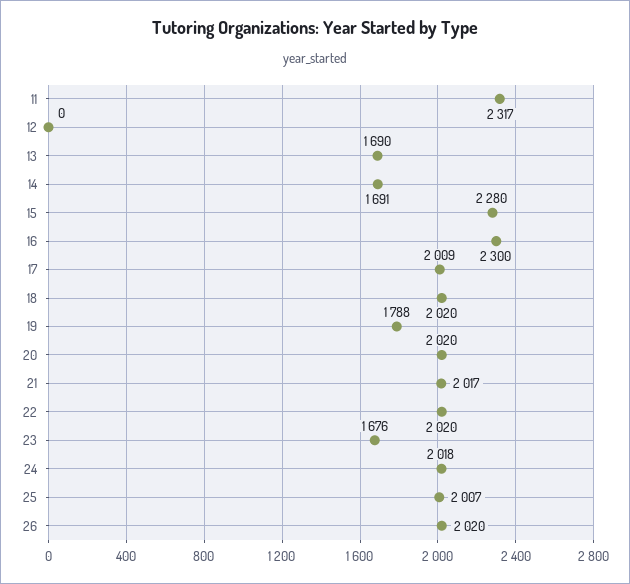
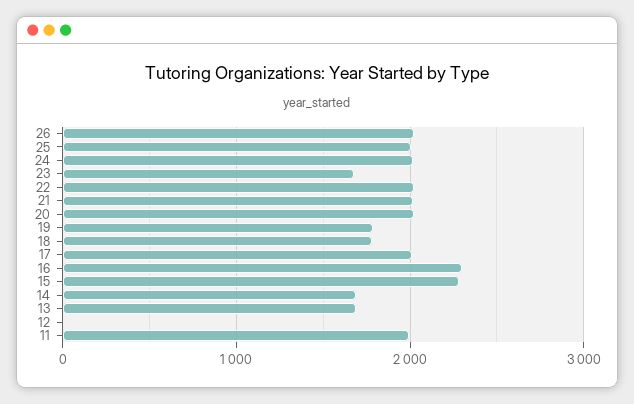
  {
-   "11": 2317,
+   "11": 2000,
    "12": 0,
    "13": 1690,
    "14": 1691,
    "15": 2280,
    "16": 2300,
    "17": 2009,
-   "18": 2020,
+   "18": 1800,
    "19": 1788,
    "20": 2020,
    "21": 2017,
    "22": 2020,
    "23": 1676,
    "24": 2018,
    "25": 2007,
    "26": 2020
  }

